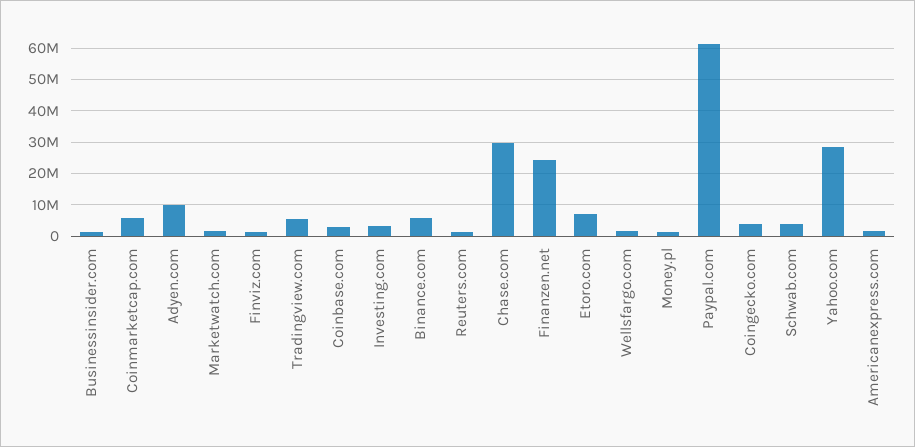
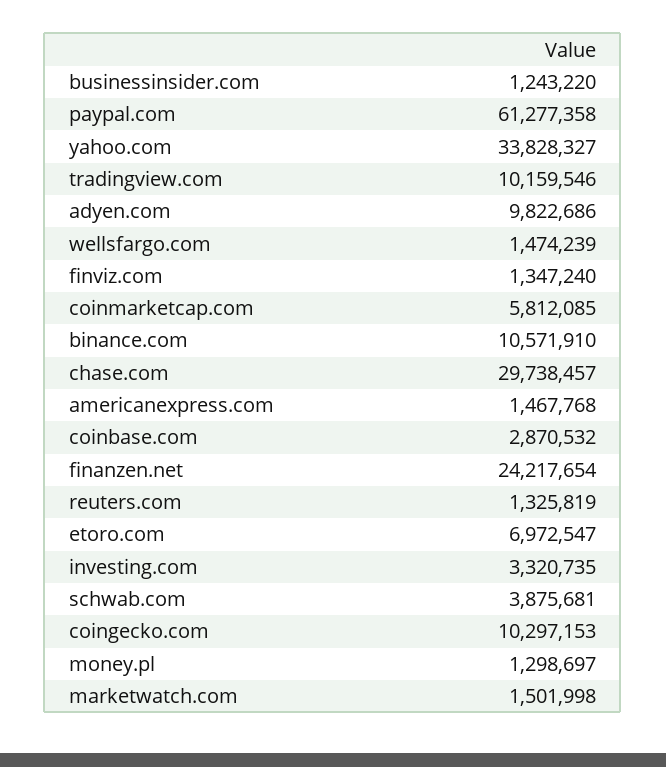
  {
    "Businessinsider.com": 1243220,
    "Coinmarketcap.com": 5812085,
    "Adyen.com": 9822686,
    "Marketwatch.com": 1501998,
    "Finviz.com": 1347240,
-   "Tradingview.com": 6000000,
+   "Tradingview.com": 10159546,
    "Coinbase.com": 2870532,
    "Investing.com": 3320735,
-   "Binance.com": 6000000,
+   "Binance.com": 10571910,
    "Reuters.com": 1325819,
    "Chase.com": 29738457,
    "Finanzen.net": 24217654,
    "Etoro.com": 6972547,
    "Wellsfargo.com": 1474239,
    "Money.pl": 1298697,
    "Paypal.com": 61277358,
-   "Coingecko.com": 4000000,
+   "Coingecko.com": 10297153,
    "Schwab.com": 3875681,
-   "Yahoo.com": 28000000,
+   "Yahoo.com": 33828327,
    "Americanexpress.com": 1467768
  }

